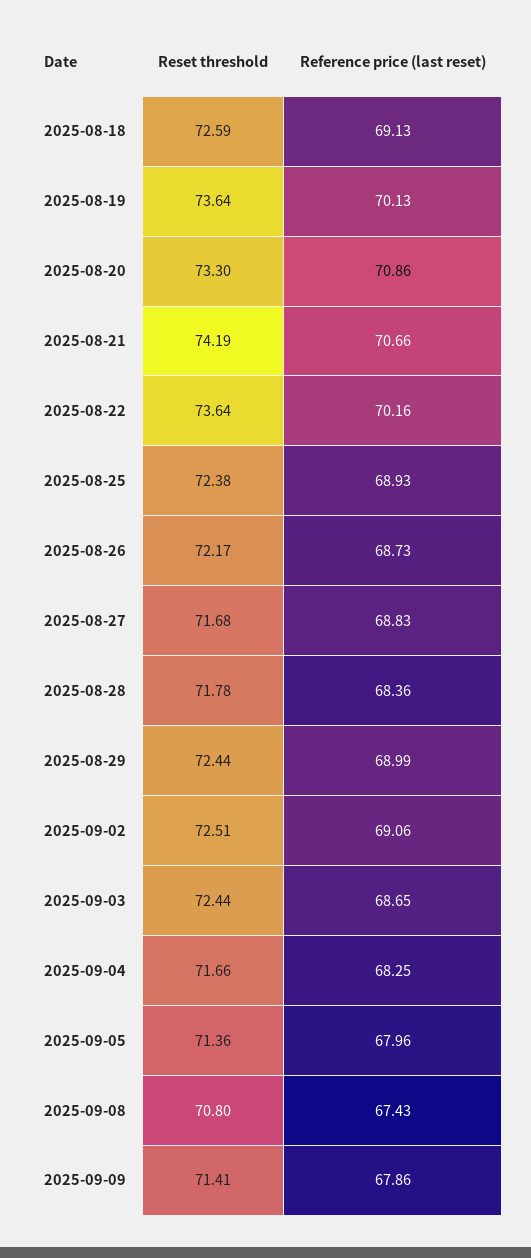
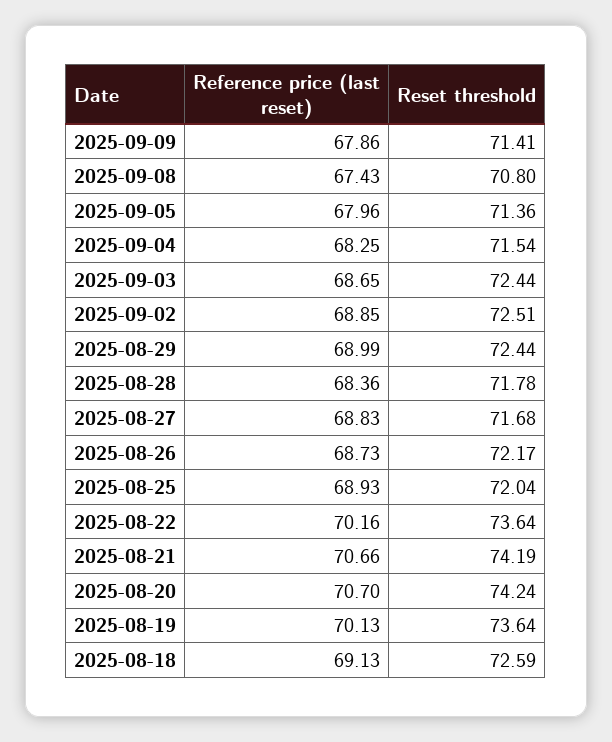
  {
    "Reset threshold": {
      "2025-08-18": 72.59,
      "2025-08-19": 73.64,
-     "2025-08-20": 73.3,
+     "2025-08-20": 74.24,
      "2025-08-21": 74.19,
      "2025-08-22": 73.64,
-     "2025-08-25": 72.38,
+     "2025-08-25": 72.04,
      "2025-08-26": 72.17,
      "2025-08-27": 71.68,
      "2025-08-28": 71.78,
      "2025-08-29": 72.44,
      "2025-09-02": 72.51,
      "2025-09-03": 72.44,
-     "2025-09-04": 71.66,
+     "2025-09-04": 71.54,
      "2025-09-05": 71.36,
      "2025-09-08": 70.8,
      "2025-09-09": 71.41
    },
    "Reference price (last reset)": {
      "2025-08-18": 69.13,
      "2025-08-19": 70.13,
-     "2025-08-20": 70.86,
+     "2025-08-20": 70.7,
      "2025-08-21": 70.66,
      "2025-08-22": 70.16,
      "2025-08-25": 68.93,
      "2025-08-26": 68.73,
      "2025-08-27": 68.83,
      "2025-08-28": 68.36,
      "2025-08-29": 68.99,
-     "2025-09-02": 69.06,
+     "2025-09-02": 68.85,
      "2025-09-03": 68.65,
      "2025-09-04": 68.25,
      "2025-09-05": 67.96,
      "2025-09-08": 67.43,
      "2025-09-09": 67.86
    }
  }

